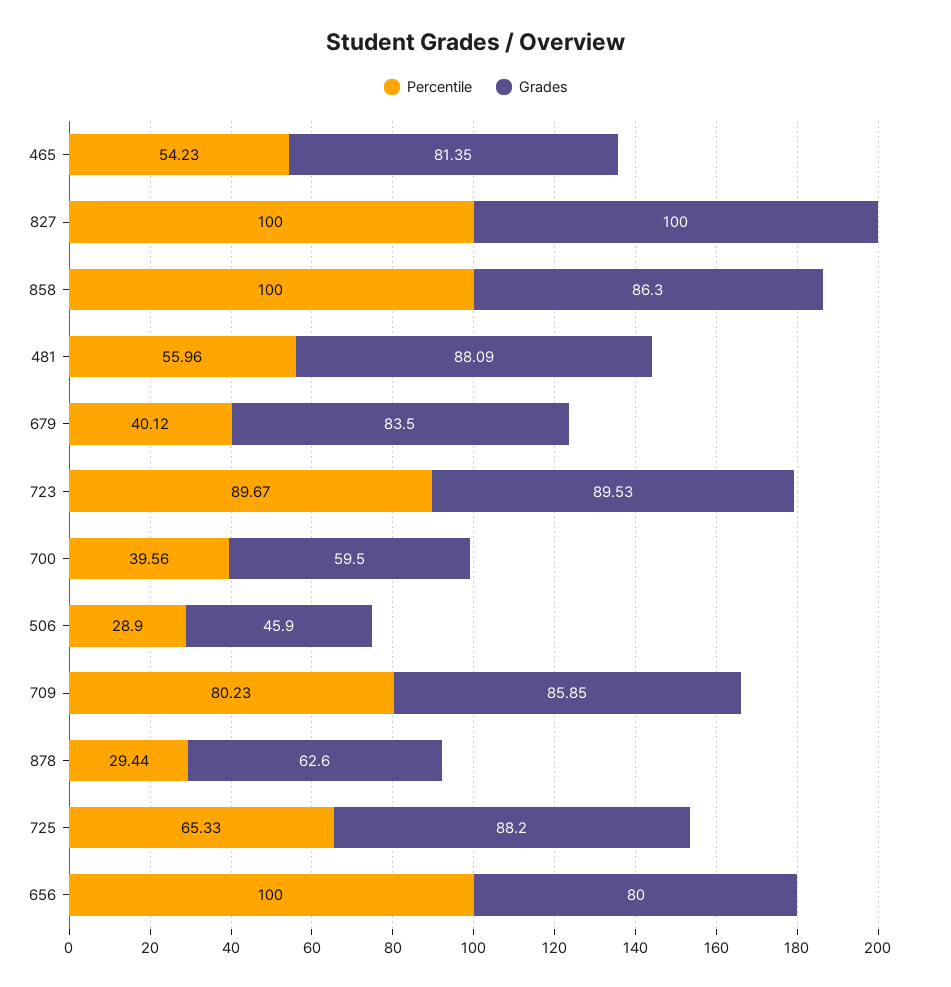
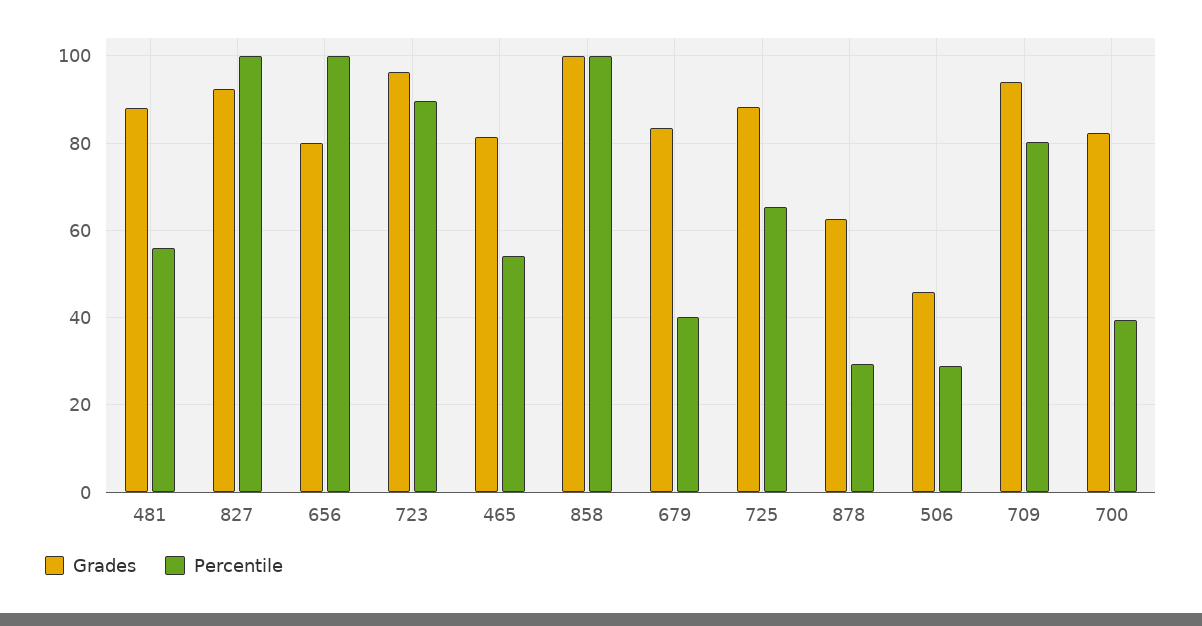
  {
    "Percentile": {
      "465": 54.23,
      "827": 100,
      "858": 100,
      "481": 55.96,
      "679": 40.12,
      "723": 89.67,
      "700": 39.56,
      "506": 28.9,
      "709": 80.23,
      "878": 29.44,
      "725": 65.33,
      "656": 100
    },
    "Grades": {
      "465": 81.35,
-     "827": 100,
+     "827": 92,
-     "858": 86.3,
+     "858": 100,
      "481": 88.09,
      "679": 83.5,
-     "723": 89.53,
+     "723": 96,
-     "700": 59.5,
+     "700": 82,
      "506": 45.9,
-     "709": 85.85,
+     "709": 94,
      "878": 62.6,
      "725": 88.2,
      "656": 80
    }
  }

